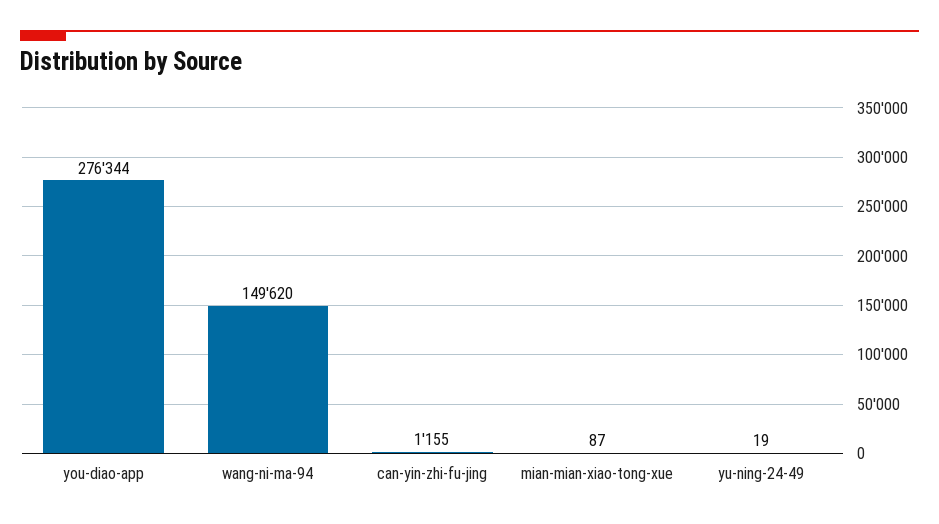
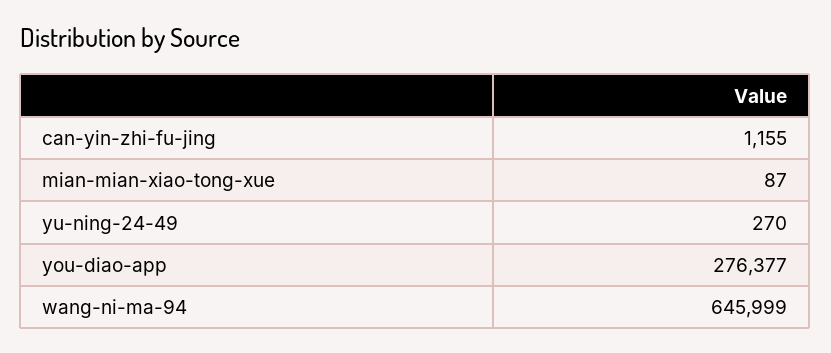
  {
-   "you-diao-app": 276344,
+   "you-diao-app": 276377,
-   "wang-ni-ma-94": 149620,
+   "wang-ni-ma-94": 645999,
    "can-yin-zhi-fu-jing": 1155,
    "mian-mian-xiao-tong-xue": 87,
-   "yu-ning-24-49": 19
+   "yu-ning-24-49": 270
  }

